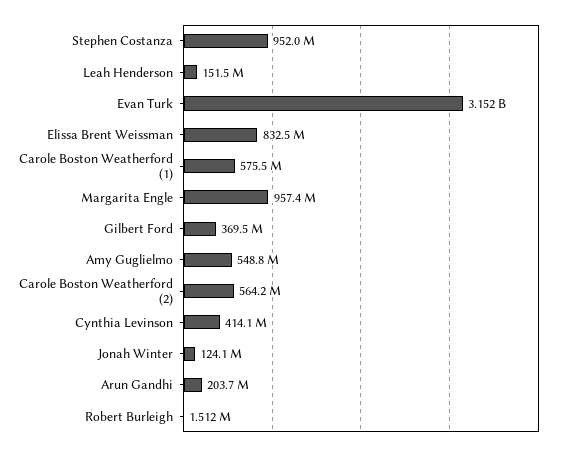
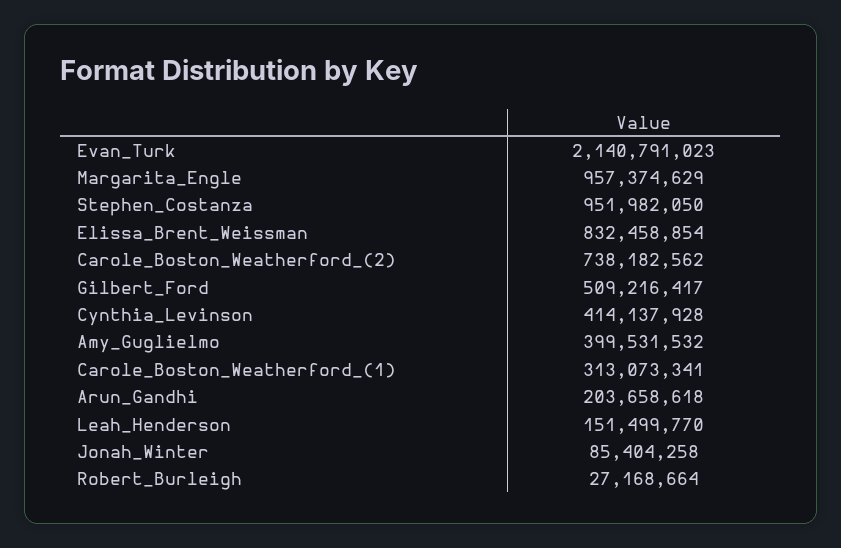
  {
    "Stephen Costanza": 951982050,
    "Leah Henderson": 151499770,
-   "Evan Turk": 3152000000,
+   "Evan Turk": 2140791023,
    "Elissa Brent Weissman": 832458854,
-   "Carole Boston Weatherford (1)": 575500000,
+   "Carole Boston Weatherford (1)": 313073341,
    "Margarita Engle": 957374629,
-   "Gilbert Ford": 369500000,
+   "Gilbert Ford": 509216417,
-   "Amy Guglielmo": 548800000,
+   "Amy Guglielmo": 399531532,
-   "Carole Boston Weatherford (2)": 564200000,
+   "Carole Boston Weatherford (2)": 738182562,
    "Cynthia Levinson": 414137928,
-   "Jonah Winter": 124100000,
+   "Jonah Winter": 85404258,
    "Arun Gandhi": 203658618,
-   "Robert Burleigh": 1512000
+   "Robert Burleigh": 27168664
  }

